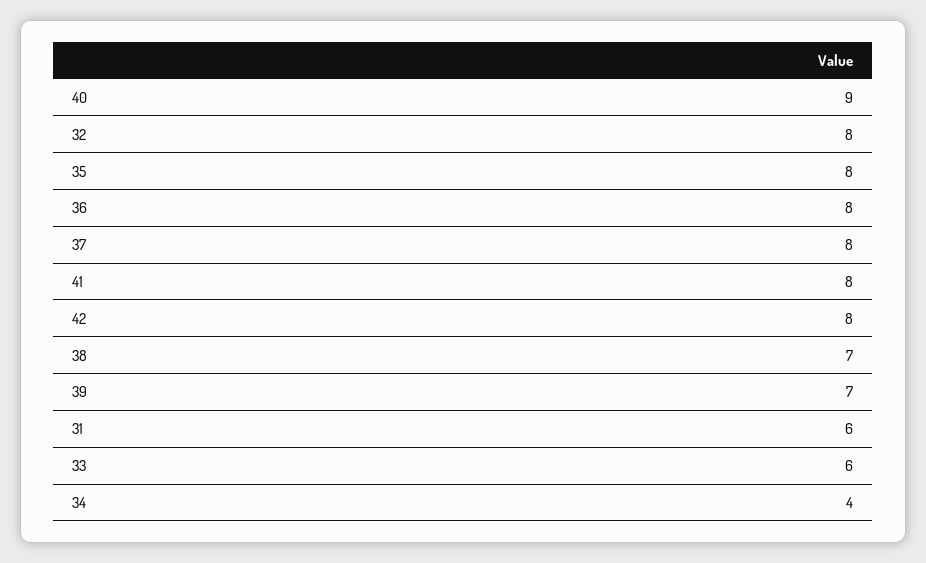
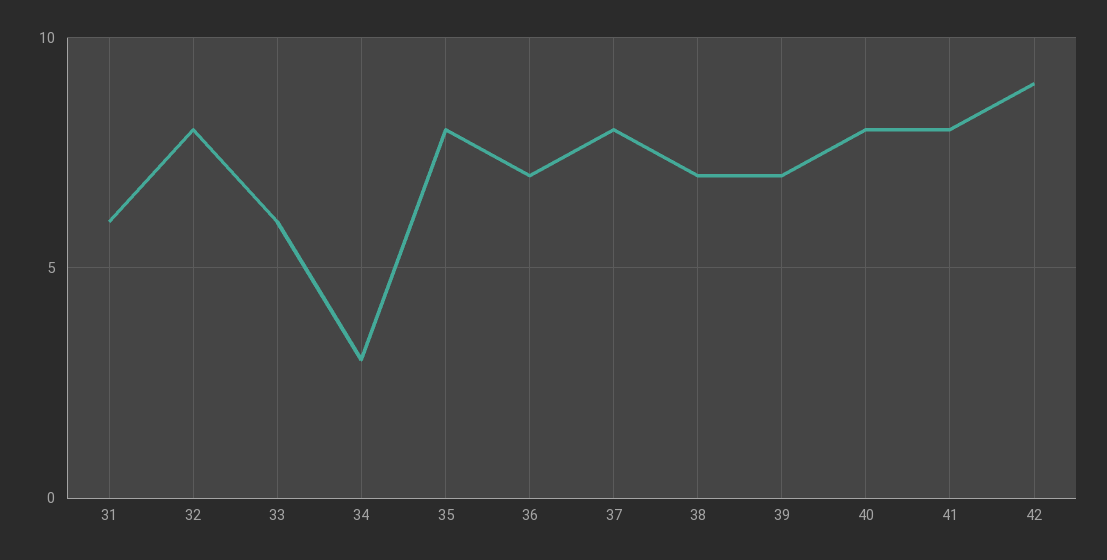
  {
-   "40": 9,
+   "40": 8,
    "32": 8,
    "35": 8,
-   "36": 8,
+   "36": 7,
    "37": 8,
    "41": 8,
-   "42": 8,
+   "42": 9,
    "38": 7,
    "39": 7,
    "31": 6,
    "33": 6,
-   "34": 4
+   "34": 3
  }

